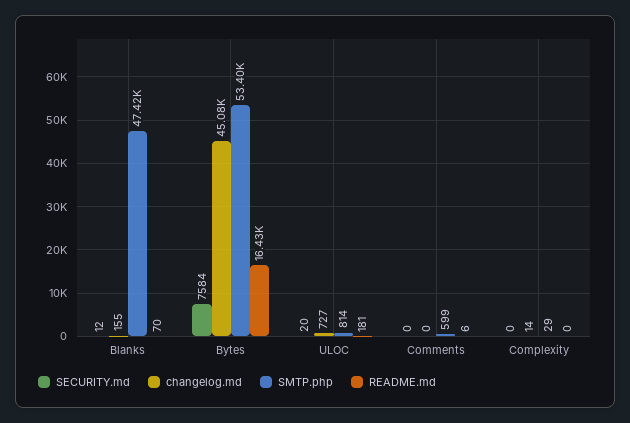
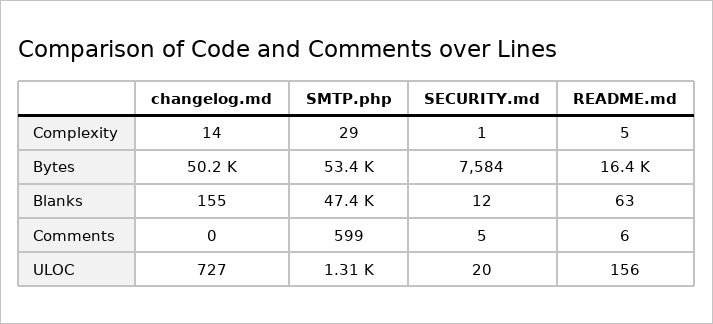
  {
    "SECURITY.md": {
      "Blanks": 12,
      "Bytes": 7584,
      "ULOC": 20,
-     "Comments": 0,
+     "Comments": 5,
-     "Complexity": 0
+     "Complexity": 1
    },
    "changelog.md": {
      "Blanks": 155,
-     "Bytes": 45080,
+     "Bytes": 50200,
      "ULOC": 727,
      "Comments": 0,
      "Complexity": 14
    },
    "SMTP.php": {
      "Blanks": 47420,
      "Bytes": 53400,
-     "ULOC": 814,
+     "ULOC": 1310,
      "Comments": 599,
      "Complexity": 29
    },
    "README.md": {
-     "Blanks": 70,
+     "Blanks": 63,
      "Bytes": 16430,
-     "ULOC": 181,
+     "ULOC": 156,
      "Comments": 6,
-     "Complexity": 0
+     "Complexity": 5
    }
  }

